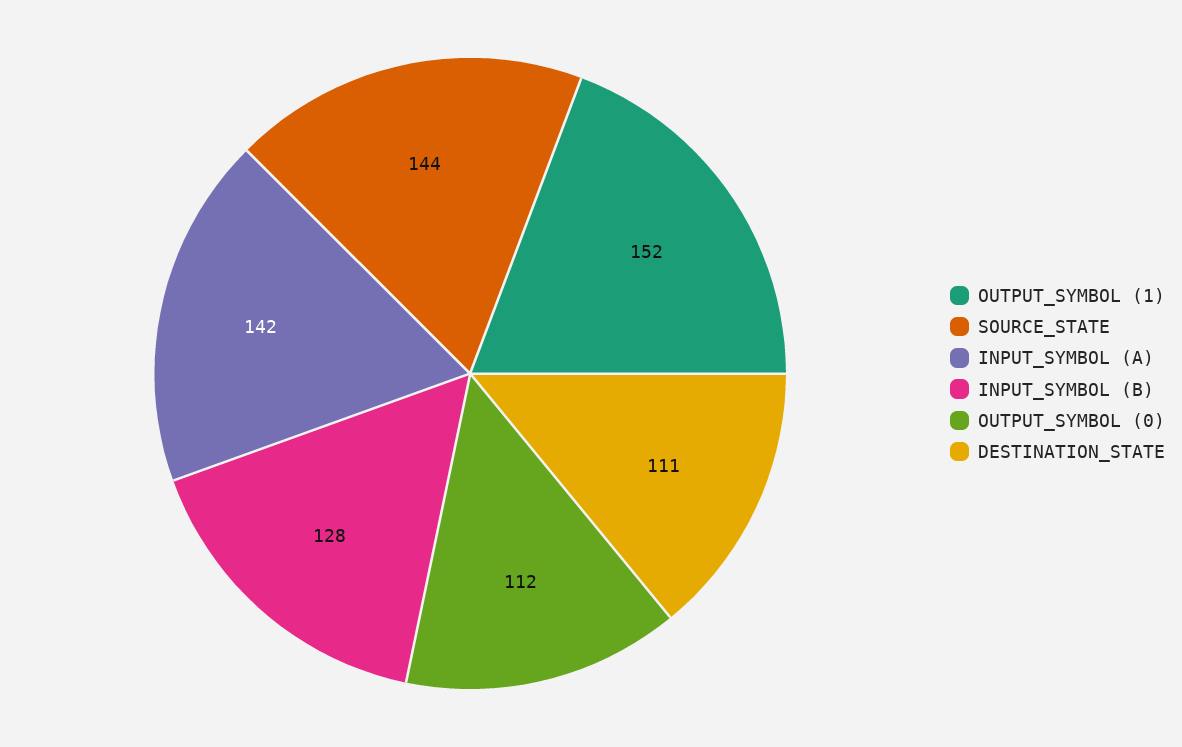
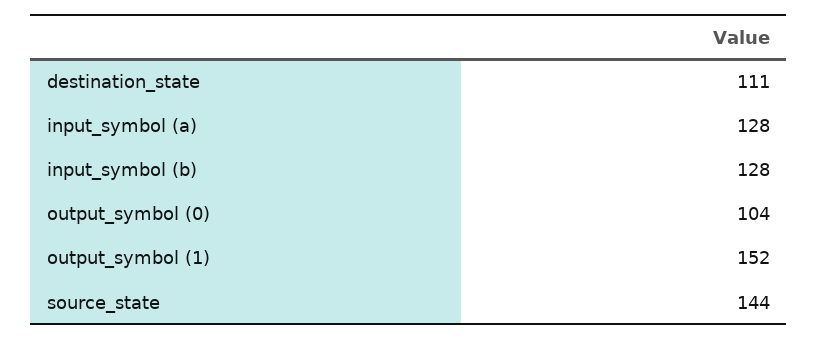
  {
    "OUTPUT_SYMBOL (1)": 152,
    "SOURCE_STATE": 144,
-   "INPUT_SYMBOL (A)": 142,
+   "INPUT_SYMBOL (A)": 128,
    "INPUT_SYMBOL (B)": 128,
-   "OUTPUT_SYMBOL (0)": 112,
+   "OUTPUT_SYMBOL (0)": 104,
    "DESTINATION_STATE": 111
  }

